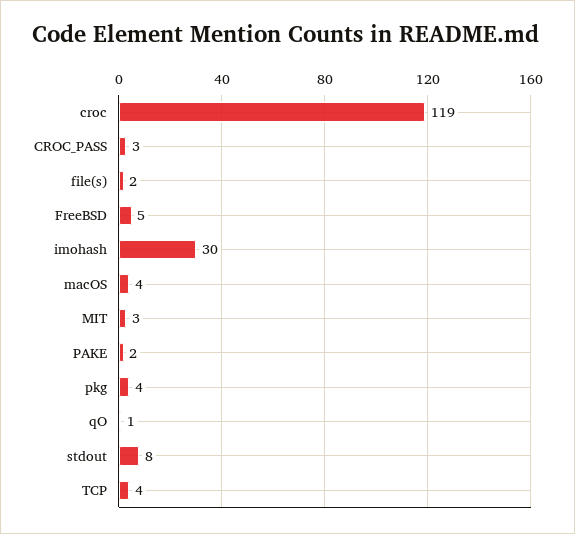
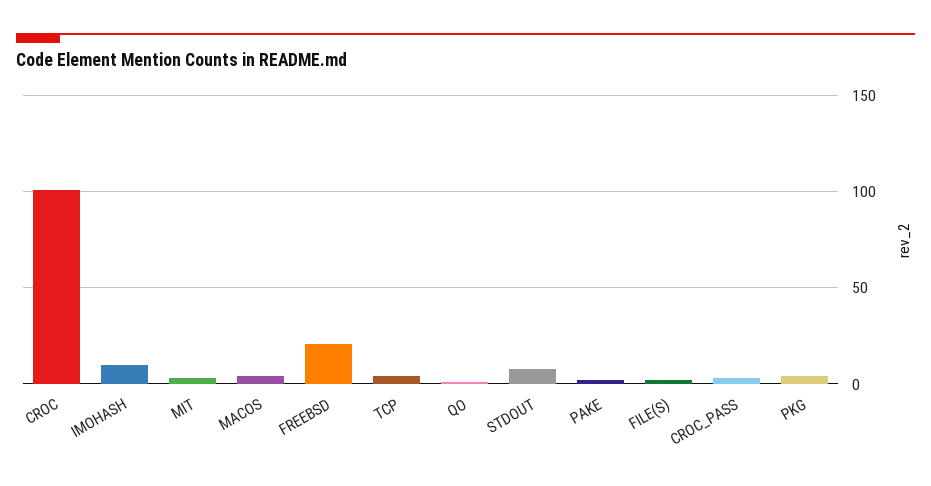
  {
-   "croc": 119,
+   "croc": 100,
    "CROC_PASS": 3,
    "file(s)": 2,
-   "FreeBSD": 5,
+   "FreeBSD": 20,
-   "imohash": 30,
+   "imohash": 10,
    "macOS": 4,
    "MIT": 3,
    "PAKE": 2,
    "pkg": 4,
    "qO": 1,
    "stdout": 8,
    "TCP": 4
  }

